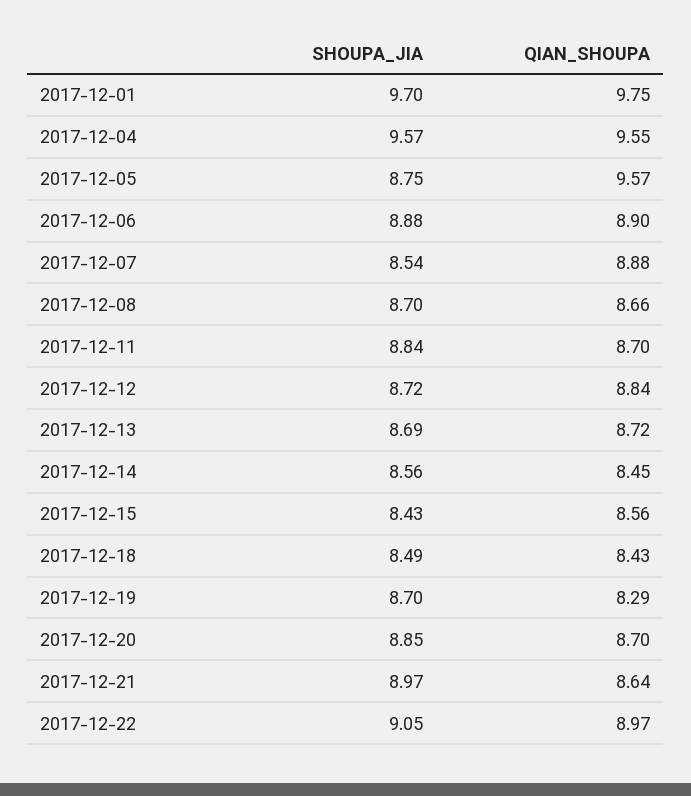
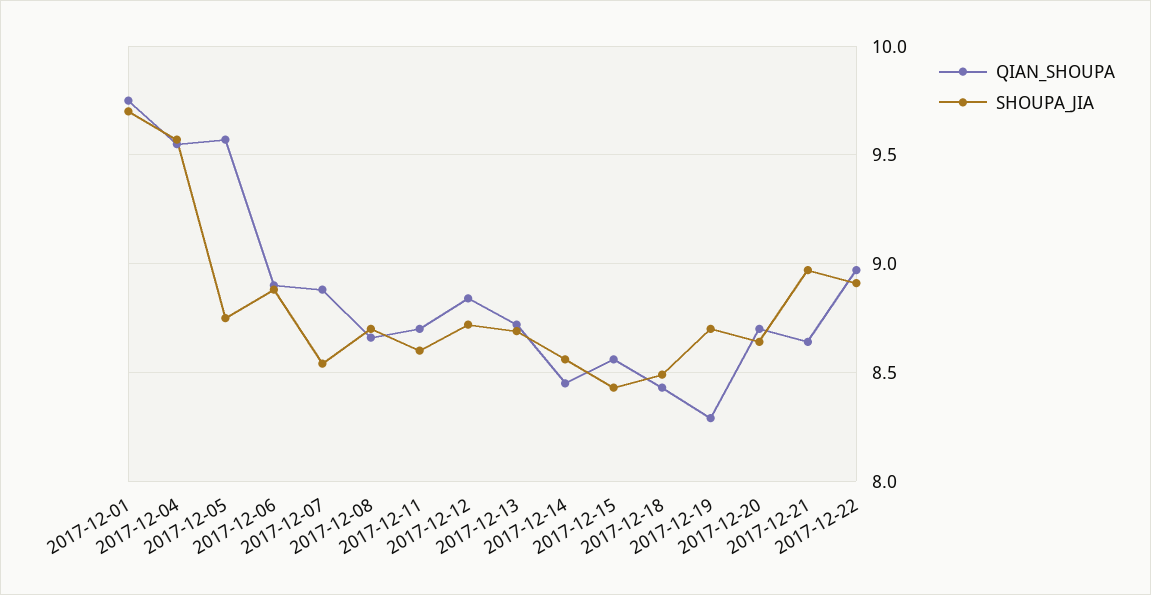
  {
    "SHOUPA_JIA": {
      "2017-12-01": 9.7,
      "2017-12-04": 9.57,
      "2017-12-05": 8.75,
      "2017-12-06": 8.88,
      "2017-12-07": 8.54,
      "2017-12-08": 8.7,
-     "2017-12-11": 8.84,
+     "2017-12-11": 8.6,
      "2017-12-12": 8.72,
      "2017-12-13": 8.69,
      "2017-12-14": 8.56,
      "2017-12-15": 8.43,
      "2017-12-18": 8.49,
      "2017-12-19": 8.7,
-     "2017-12-20": 8.85,
+     "2017-12-20": 8.65,
      "2017-12-21": 8.97,
-     "2017-12-22": 9.05
+     "2017-12-22": 8.9
    },
    "QIAN_SHOUPA": {
      "2017-12-01": 9.75,
      "2017-12-04": 9.55,
      "2017-12-05": 9.57,
      "2017-12-06": 8.9,
      "2017-12-07": 8.88,
      "2017-12-08": 8.66,
      "2017-12-11": 8.7,
      "2017-12-12": 8.84,
      "2017-12-13": 8.72,
      "2017-12-14": 8.45,
      "2017-12-15": 8.56,
      "2017-12-18": 8.43,
      "2017-12-19": 8.29,
      "2017-12-20": 8.7,
      "2017-12-21": 8.64,
      "2017-12-22": 8.97
    }
  }

